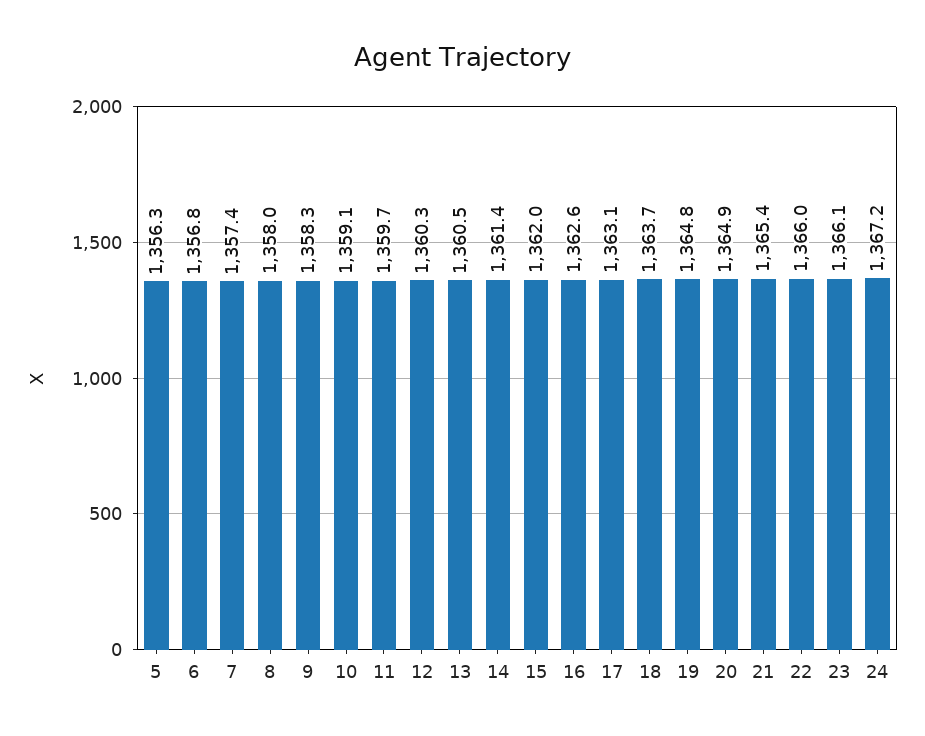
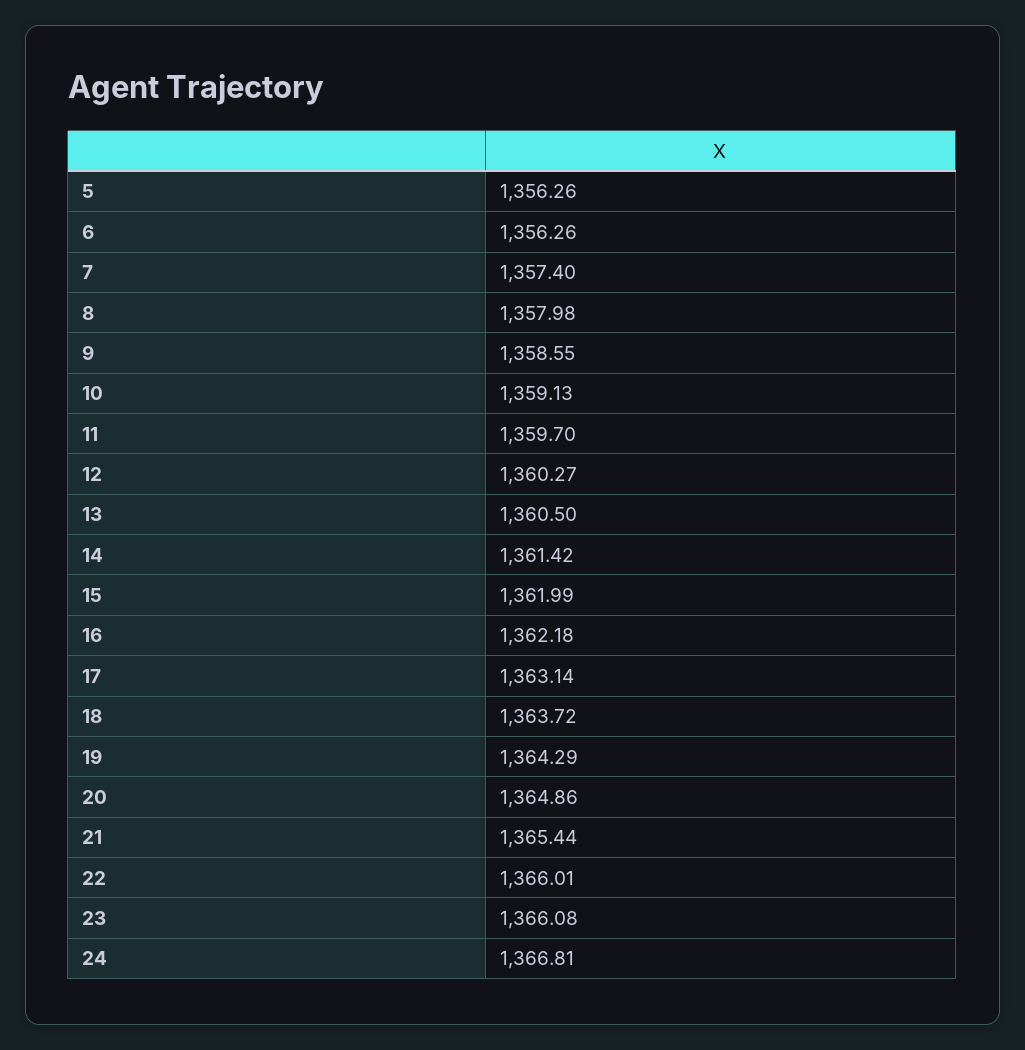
  {
    "5": 1356.26,
-   "6": 1356.8,
+   "6": 1356.26,
    "7": 1357.4,
    "8": 1357.98,
-   "9": 1358.3,
+   "9": 1358.55,
    "10": 1359.13,
    "11": 1359.7,
    "12": 1360.27,
    "13": 1360.5,
    "14": 1361.42,
    "15": 1361.99,
-   "16": 1362.6,
+   "16": 1362.18,
    "17": 1363.14,
    "18": 1363.72,
-   "19": 1364.8,
+   "19": 1364.29,
    "20": 1364.86,
    "21": 1365.44,
    "22": 1366.01,
    "23": 1366.08,
-   "24": 1367.2
+   "24": 1366.81
  }

